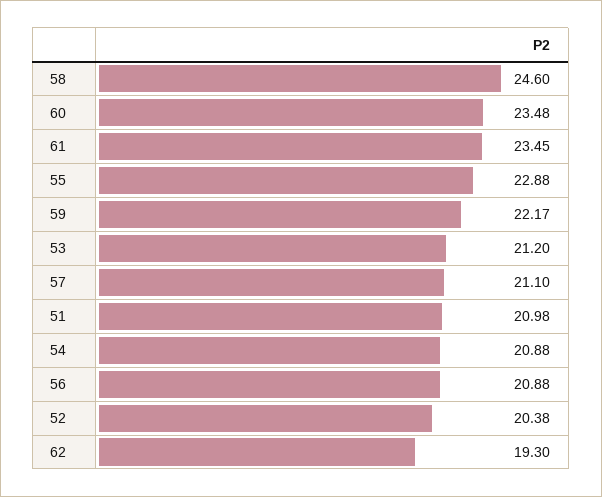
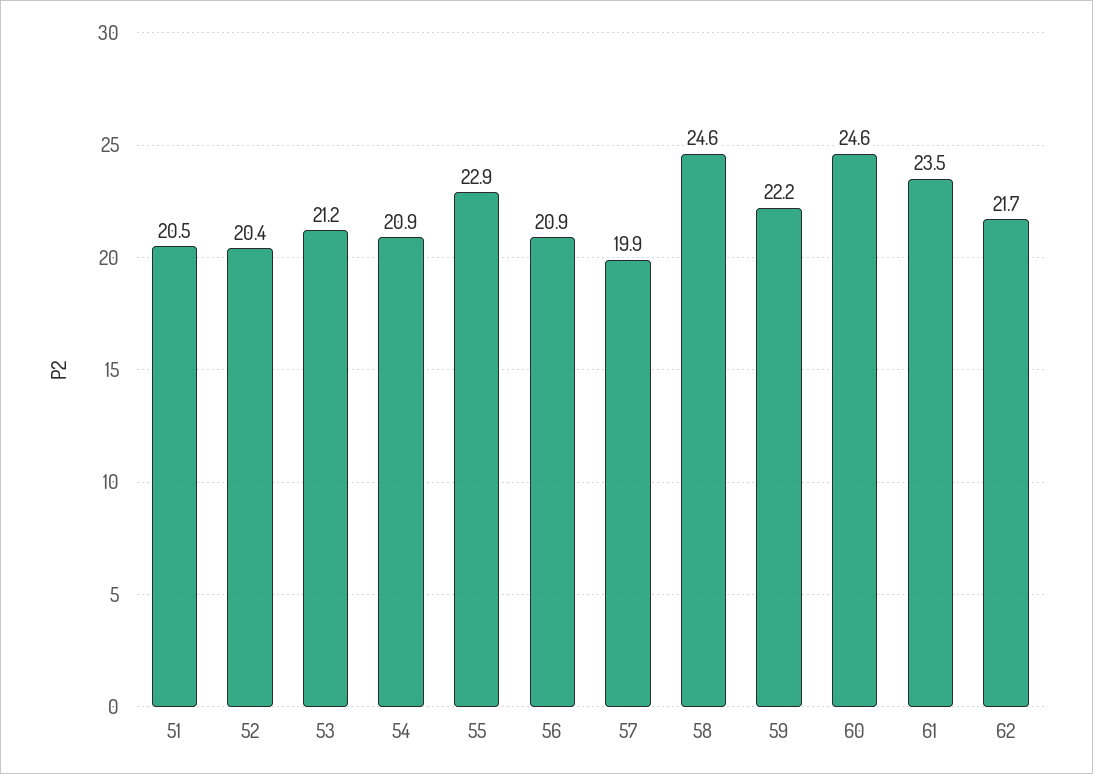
  {
    "58": 24.6,
-   "60": 23.48,
+   "60": 24.6,
    "61": 23.45,
    "55": 22.88,
    "59": 22.17,
    "53": 21.2,
-   "57": 21.1,
+   "57": 19.9,
-   "51": 20.98,
+   "51": 20.5,
    "54": 20.88,
    "56": 20.88,
    "52": 20.38,
-   "62": 19.3
+   "62": 21.7
  }

